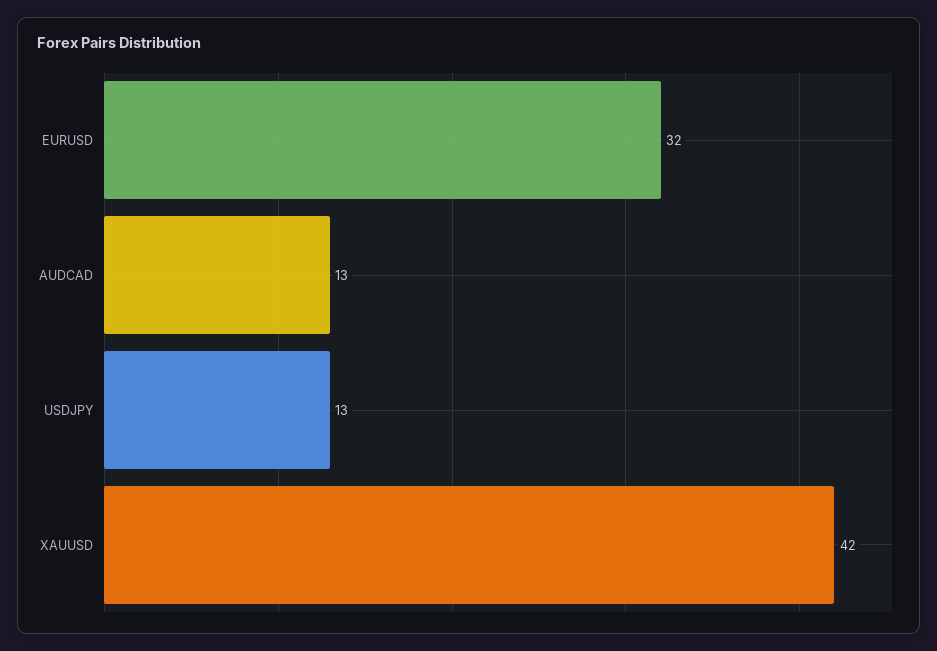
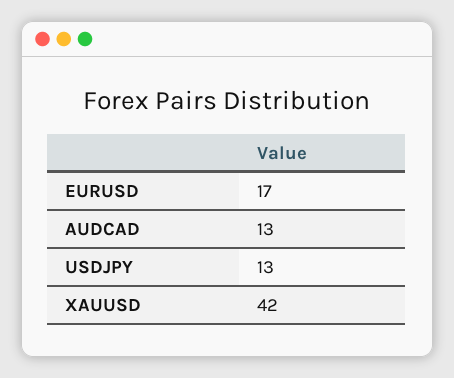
  {
-   "EURUSD": 32,
+   "EURUSD": 17,
    "AUDCAD": 13,
    "USDJPY": 13,
    "XAUUSD": 42
  }

